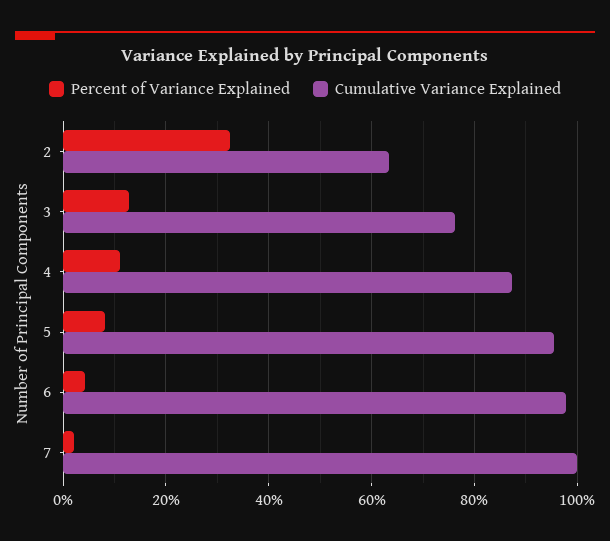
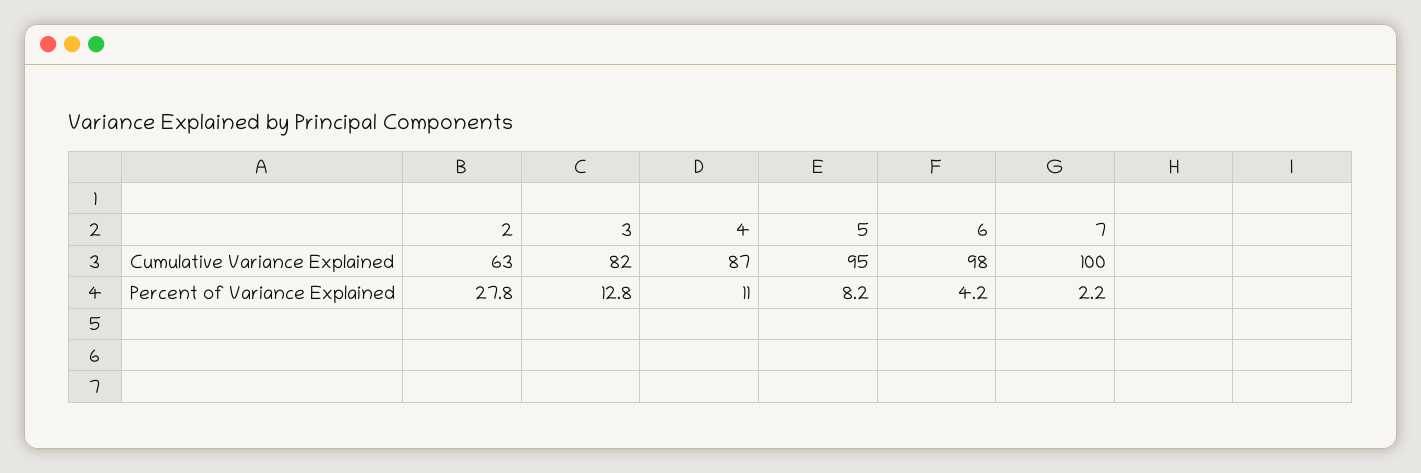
  {
    "Percent of Variance Explained": {
-     "2": 32,
+     "2": 27.8,
      "3": 12.8,
      "4": 11,
      "5": 8.2,
      "6": 4.2,
      "7": 2.2
    },
    "Cumulative Variance Explained": {
      "2": 63,
-     "3": 76,
+     "3": 82,
      "4": 87,
      "5": 95,
      "6": 98,
      "7": 100
    }
  }

